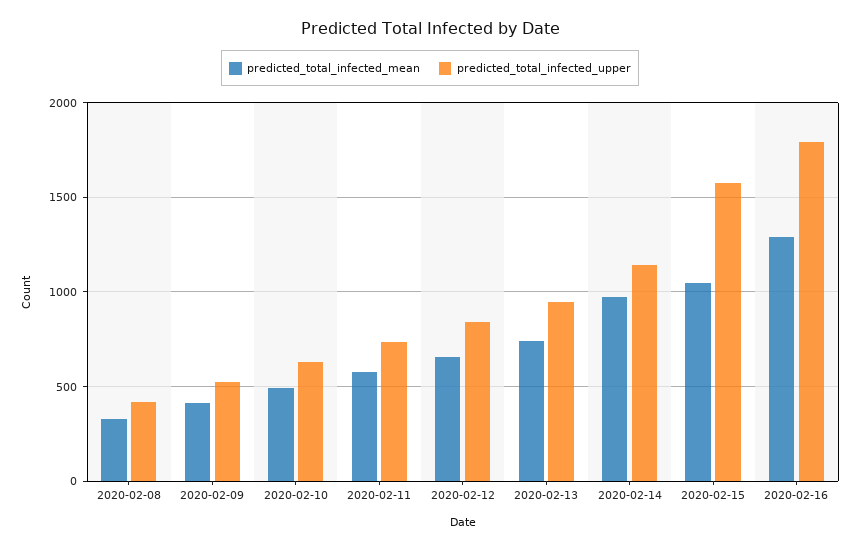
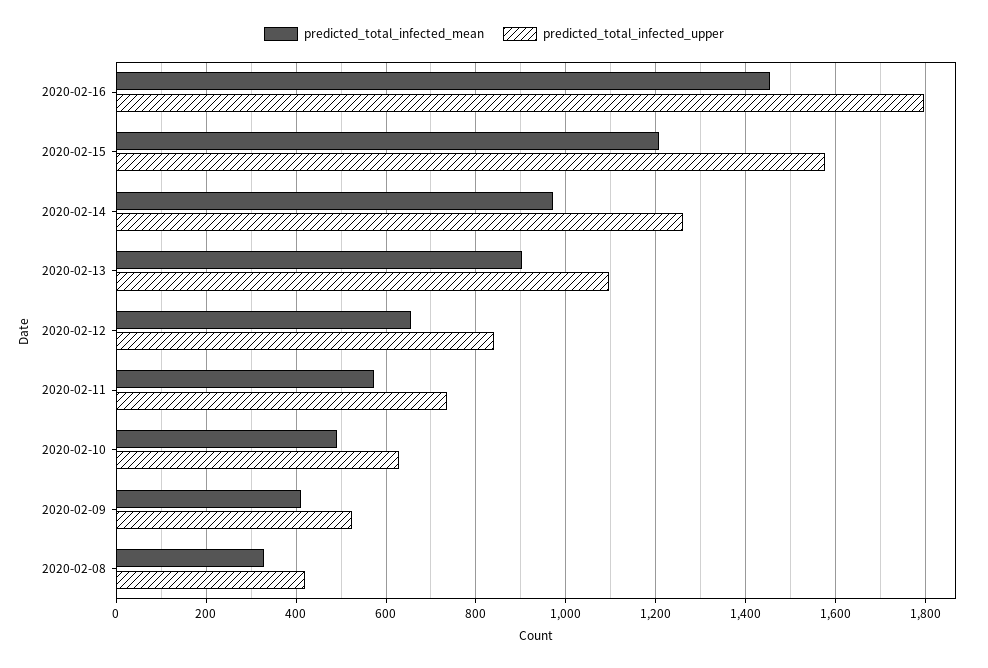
  {
    "predicted_total_infected_mean": {
      "2020-02-08": 320,
      "2020-02-09": 420,
      "2020-02-10": 500,
      "2020-02-11": 580,
      "2020-02-12": 660,
-     "2020-02-13": 750,
+     "2020-02-13": 900,
      "2020-02-14": 980,
-     "2020-02-15": 1050,
+     "2020-02-15": 1200,
-     "2020-02-16": 1300
+     "2020-02-16": 1460
    },
    "predicted_total_infected_upper": {
      "2020-02-08": 420,
      "2020-02-09": 520,
      "2020-02-10": 640,
      "2020-02-11": 740,
      "2020-02-12": 840,
-     "2020-02-13": 950,
+     "2020-02-13": 1100,
-     "2020-02-14": 1150,
+     "2020-02-14": 1260,
      "2020-02-15": 1580,
      "2020-02-16": 1800
    }
  }

